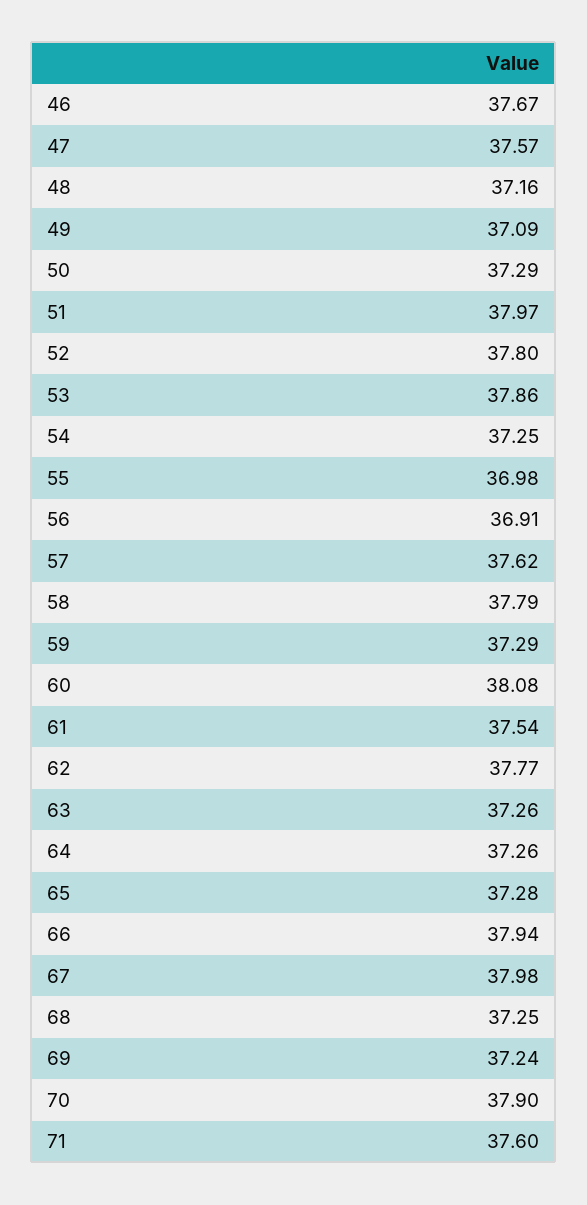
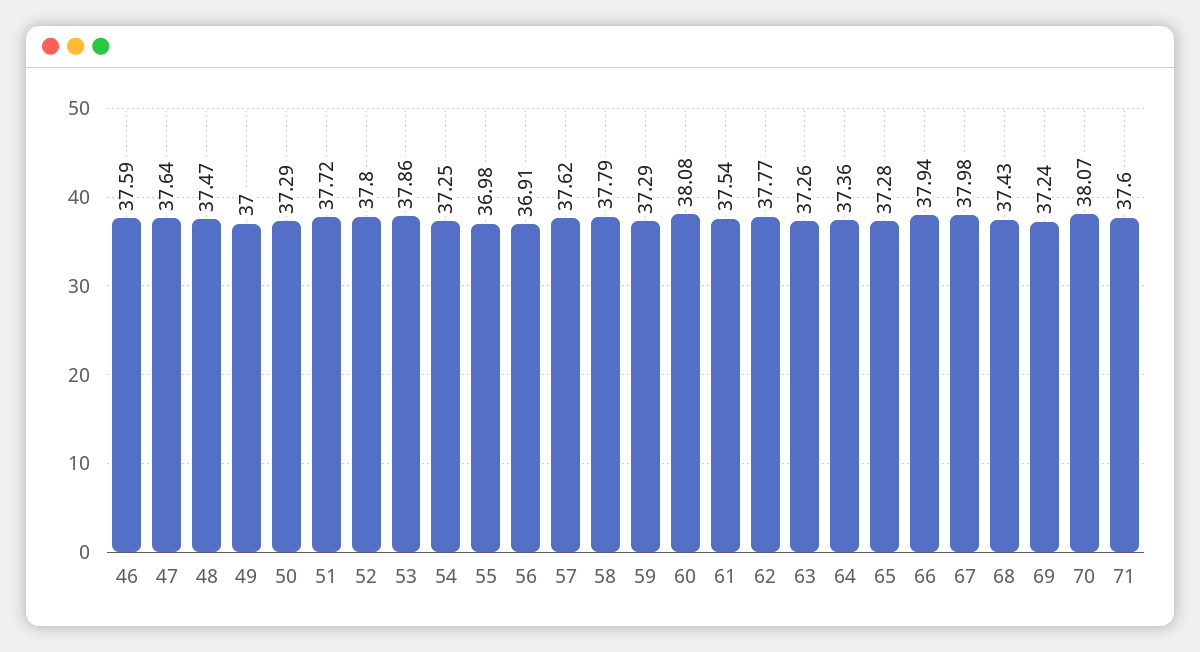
  {
-   "46": 37.67,
+   "46": 37.59,
-   "47": 37.57,
+   "47": 37.64,
-   "48": 37.16,
+   "48": 37.47,
-   "49": 37.09,
+   "49": 37,
    "50": 37.29,
-   "51": 37.97,
+   "51": 37.72,
    "52": 37.8,
    "53": 37.86,
    "54": 37.25,
    "55": 36.98,
    "56": 36.91,
    "57": 37.62,
    "58": 37.79,
    "59": 37.29,
    "60": 38.08,
    "61": 37.54,
    "62": 37.77,
    "63": 37.26,
-   "64": 37.26,
+   "64": 37.36,
    "65": 37.28,
    "66": 37.94,
    "67": 37.98,
-   "68": 37.25,
+   "68": 37.43,
    "69": 37.24,
-   "70": 37.9,
+   "70": 38.07,
    "71": 37.6
  }

